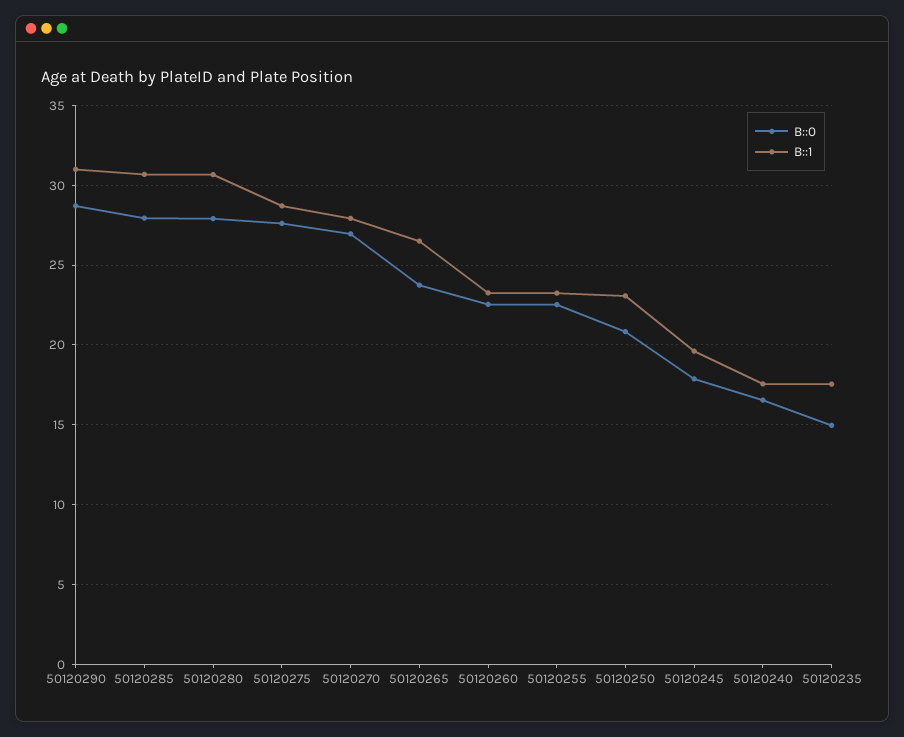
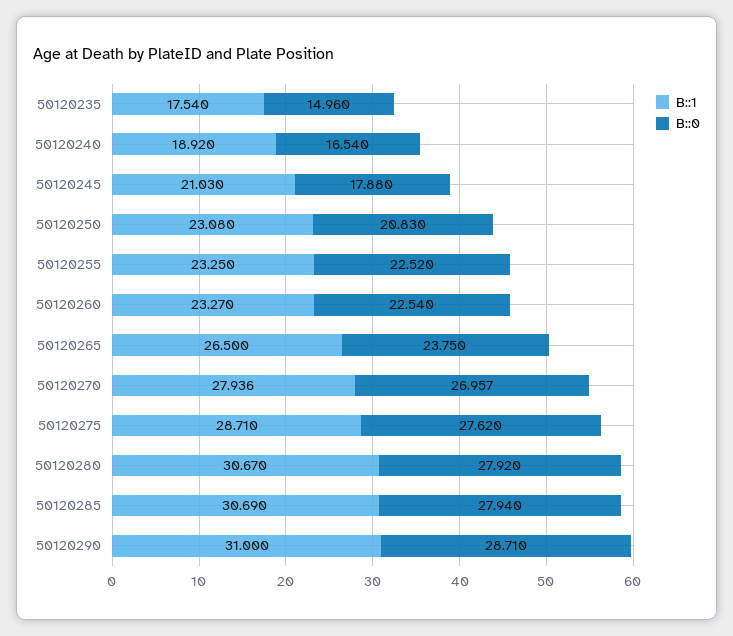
  {
    "B::0": {
      "50120290": 28.71,
      "50120285": 27.94,
      "50120280": 27.92,
      "50120275": 27.62,
      "50120270": 26.957,
      "50120265": 23.75,
      "50120260": 22.54,
      "50120255": 22.52,
      "50120250": 20.83,
      "50120245": 17.88,
      "50120240": 16.54,
      "50120235": 14.96
    },
    "B::1": {
      "50120290": 31,
      "50120285": 30.69,
      "50120280": 30.67,
      "50120275": 28.71,
      "50120270": 27.936,
      "50120265": 26.5,
      "50120260": 23.27,
      "50120255": 23.25,
      "50120250": 23.08,
-     "50120245": 19.5,
+     "50120245": 21.03,
-     "50120240": 17.5,
+     "50120240": 18.92,
      "50120235": 17.54
    }
  }

